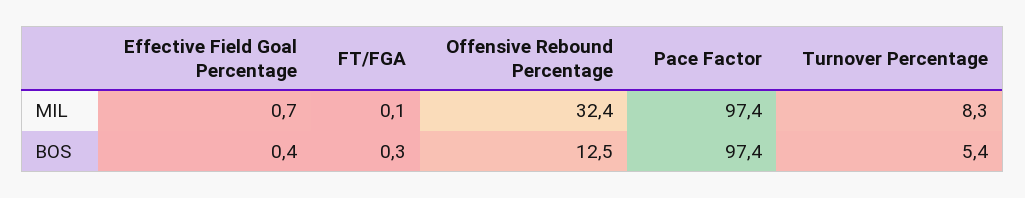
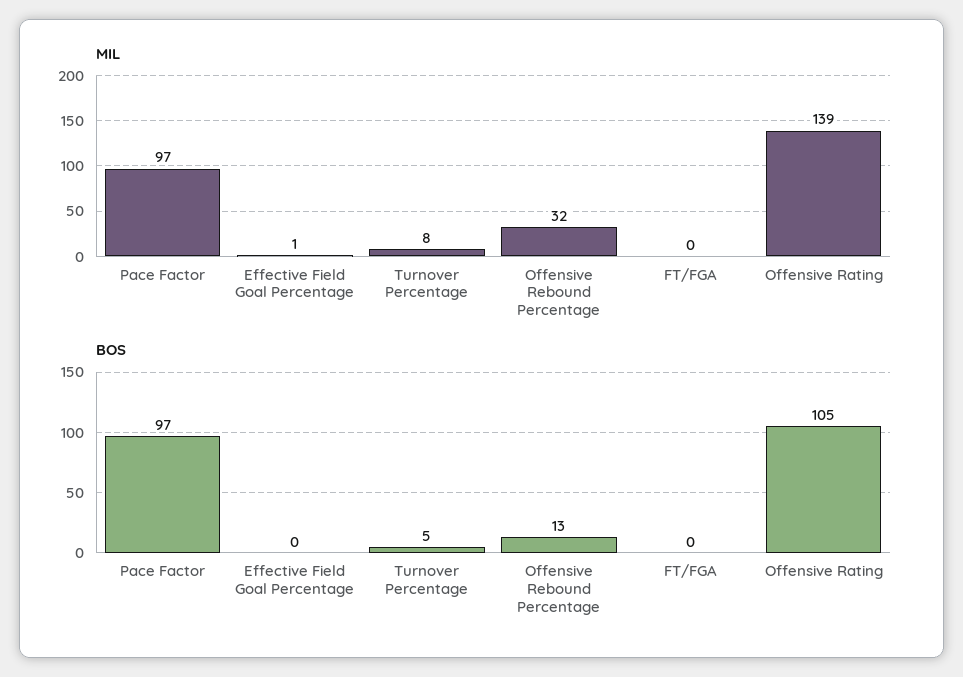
  {
    "MIL": {
      "Effective Field Goal Percentage": 0.7,
      "FT/FGA": 0.1,
      "Offensive Rebound Percentage": 32.4,
      "Pace Factor": 97.4,
-     "Turnover Percentage": 8.3
+     "Turnover Percentage": 8.3,
+     "Offensive Rating": 139
    },
    "BOS": {
      "Effective Field Goal Percentage": 0.4,
      "FT/FGA": 0.3,
      "Offensive Rebound Percentage": 12.5,
      "Pace Factor": 97.4,
-     "Turnover Percentage": 5.4
+     "Turnover Percentage": 5.4,
+     "Offensive Rating": 105
    }
  }

